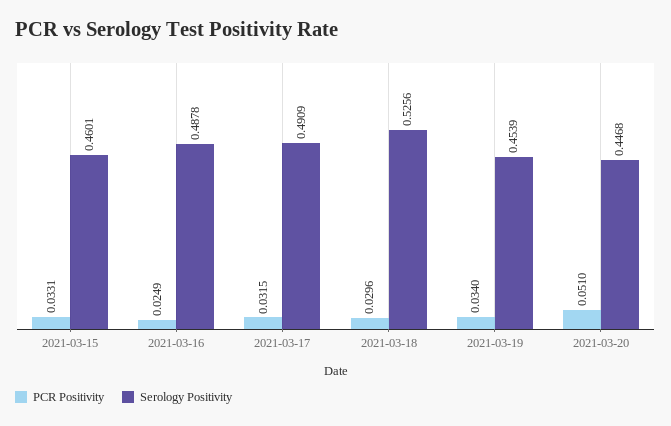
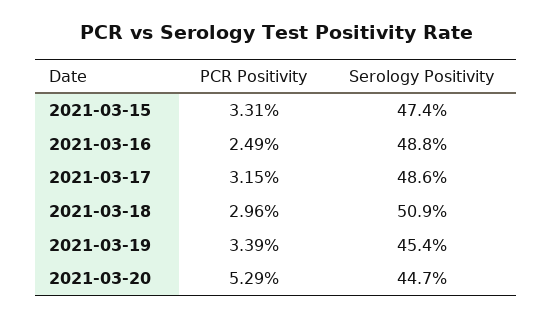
  {
    "PCR Positivity": {
      "2021-03-15": 0.0331,
      "2021-03-16": 0.0249,
      "2021-03-17": 0.0315,
      "2021-03-18": 0.0296,
-     "2021-03-19": 0.034,
+     "2021-03-19": 0.0339,
-     "2021-03-20": 0.051
+     "2021-03-20": 0.0529
    },
    "Serology Positivity": {
-     "2021-03-15": 0.4601,
+     "2021-03-15": 0.474,
      "2021-03-16": 0.4878,
-     "2021-03-17": 0.4909,
+     "2021-03-17": 0.486,
-     "2021-03-18": 0.5256,
+     "2021-03-18": 0.509,
      "2021-03-19": 0.4539,
      "2021-03-20": 0.4468
    }
  }

